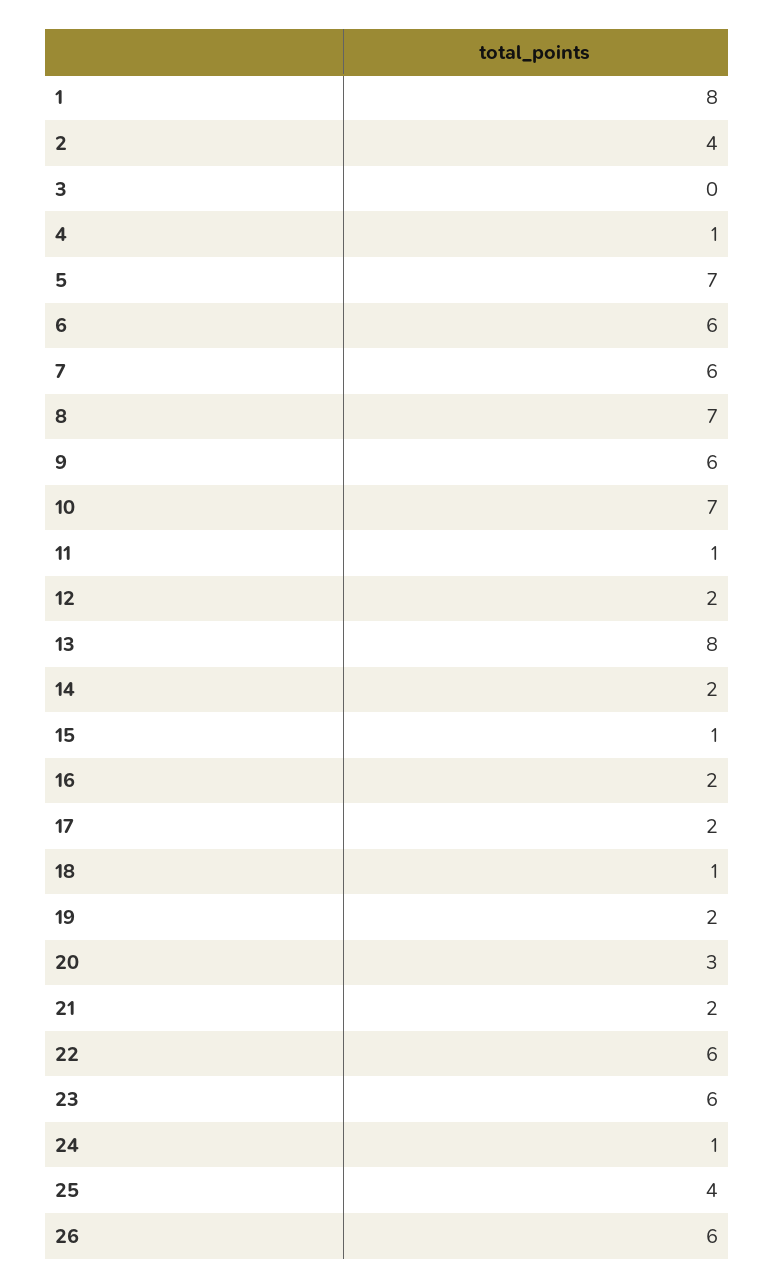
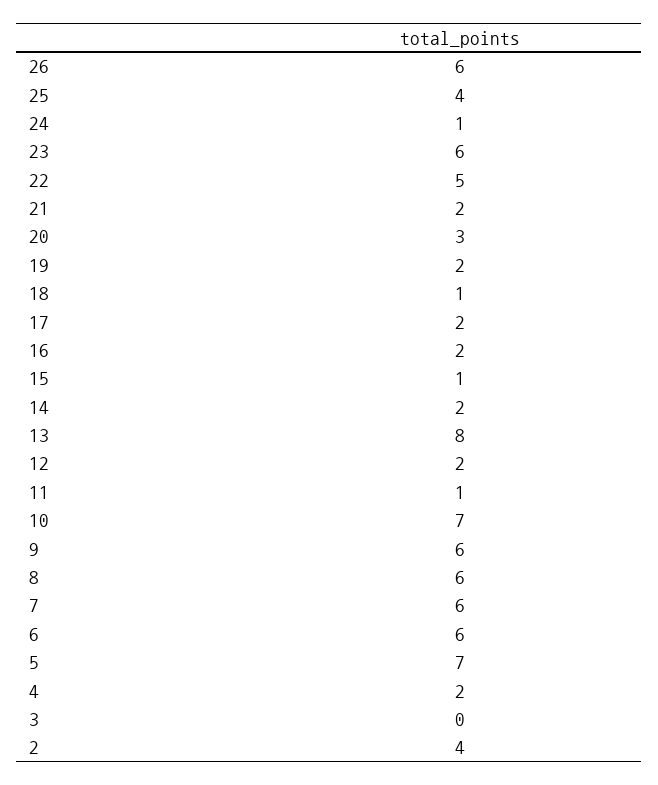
  {
-   "1": 8,
    "2": 4,
    "3": 0,
-   "4": 1,
+   "4": 2,
    "5": 7,
    "6": 6,
    "7": 6,
-   "8": 7,
+   "8": 6,
    "9": 6,
    "10": 7,
    "11": 1,
    "12": 2,
    "13": 8,
    "14": 2,
    "15": 1,
    "16": 2,
    "17": 2,
    "18": 1,
    "19": 2,
    "20": 3,
    "21": 2,
-   "22": 6,
+   "22": 5,
    "23": 6,
    "24": 1,
    "25": 4,
    "26": 6
  }

